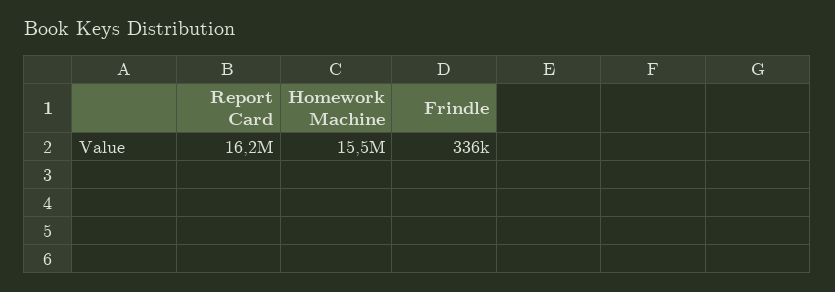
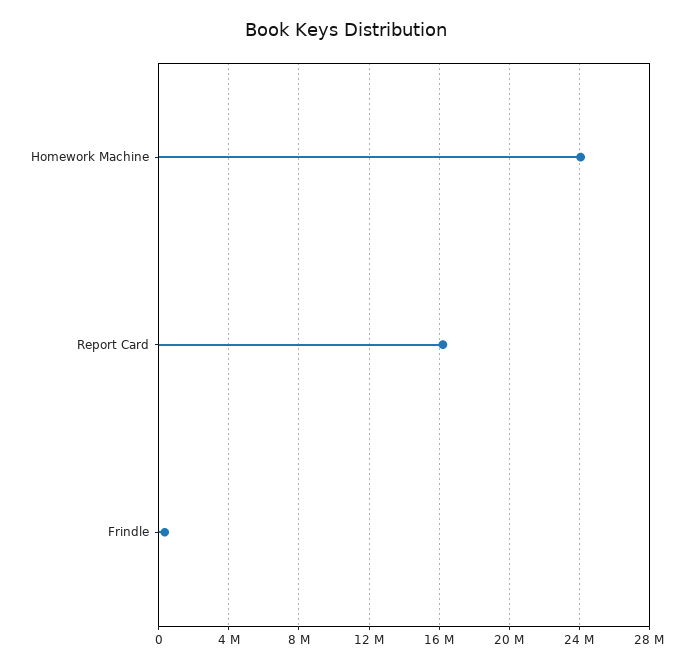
  {
    "Report Card": 16200000,
-   "Homework Machine": 15500000,
+   "Homework Machine": 24000000,
    "Frindle": 336000
  }

